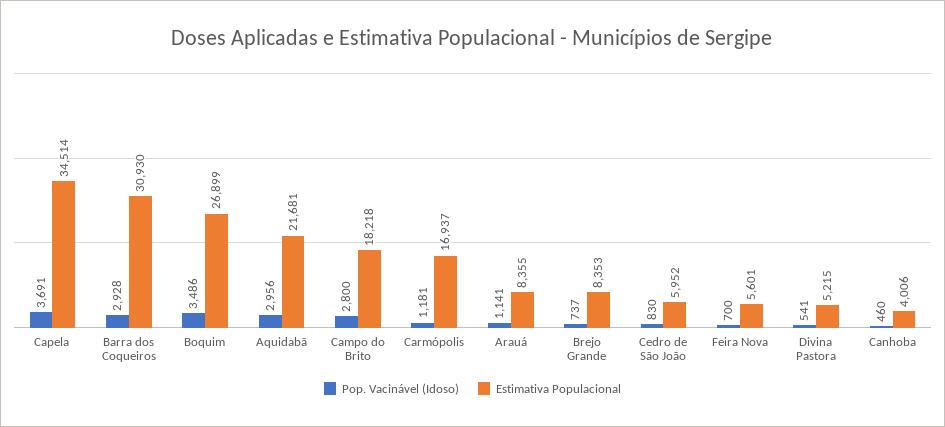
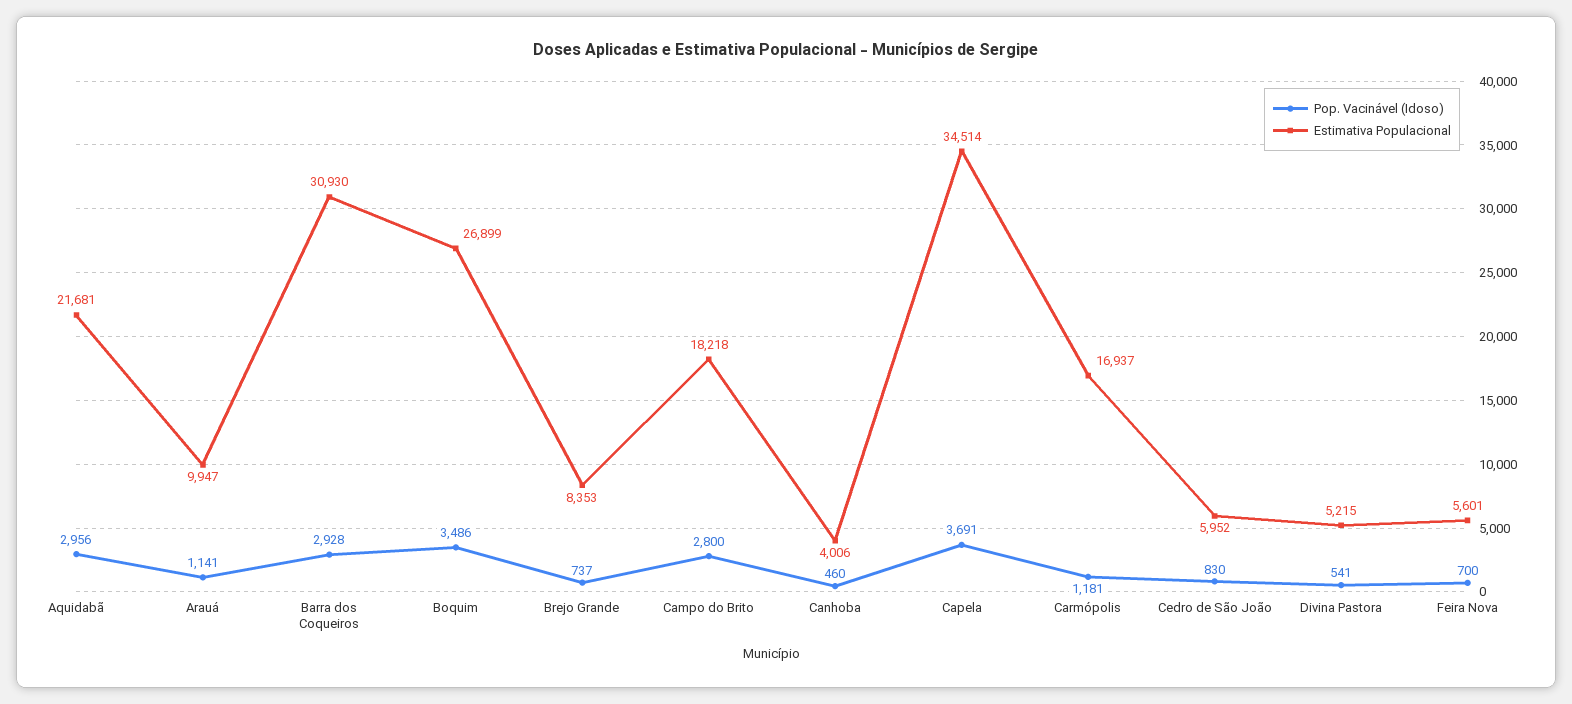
  {
    "Pop. Vacinável (Idoso)": {
      "Capela": 3691,
      "Barra dos Coqueiros": 2928,
      "Boquim": 3486,
      "Aquidabã": 2956,
      "Campo do Brito": 2800,
      "Carmópolis": 1181,
      "Arauá": 1141,
      "Brejo Grande": 737,
      "Cedro de São João": 830,
      "Feira Nova": 700,
      "Divina Pastora": 541,
      "Canhoba": 460
    },
    "Estimativa Populacional": {
      "Capela": 34514,
      "Barra dos Coqueiros": 30930,
      "Boquim": 26899,
      "Aquidabã": 21681,
      "Campo do Brito": 18218,
      "Carmópolis": 16937,
-     "Arauá": 8355,
+     "Arauá": 9947,
      "Brejo Grande": 8353,
      "Cedro de São João": 5952,
      "Feira Nova": 5601,
      "Divina Pastora": 5215,
      "Canhoba": 4006
    }
  }

